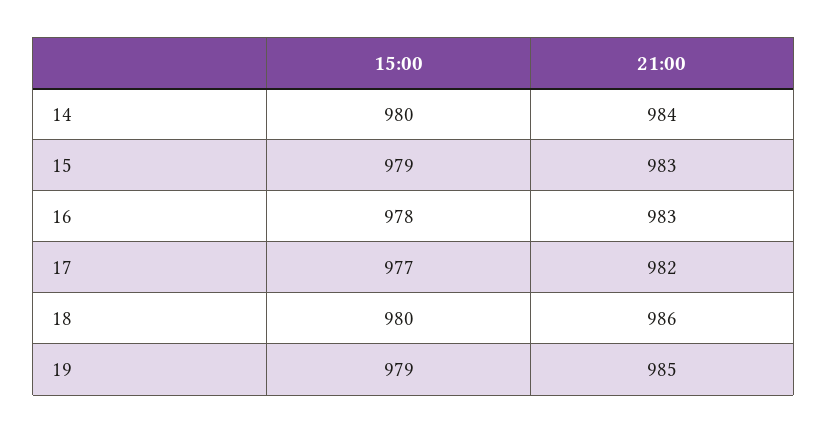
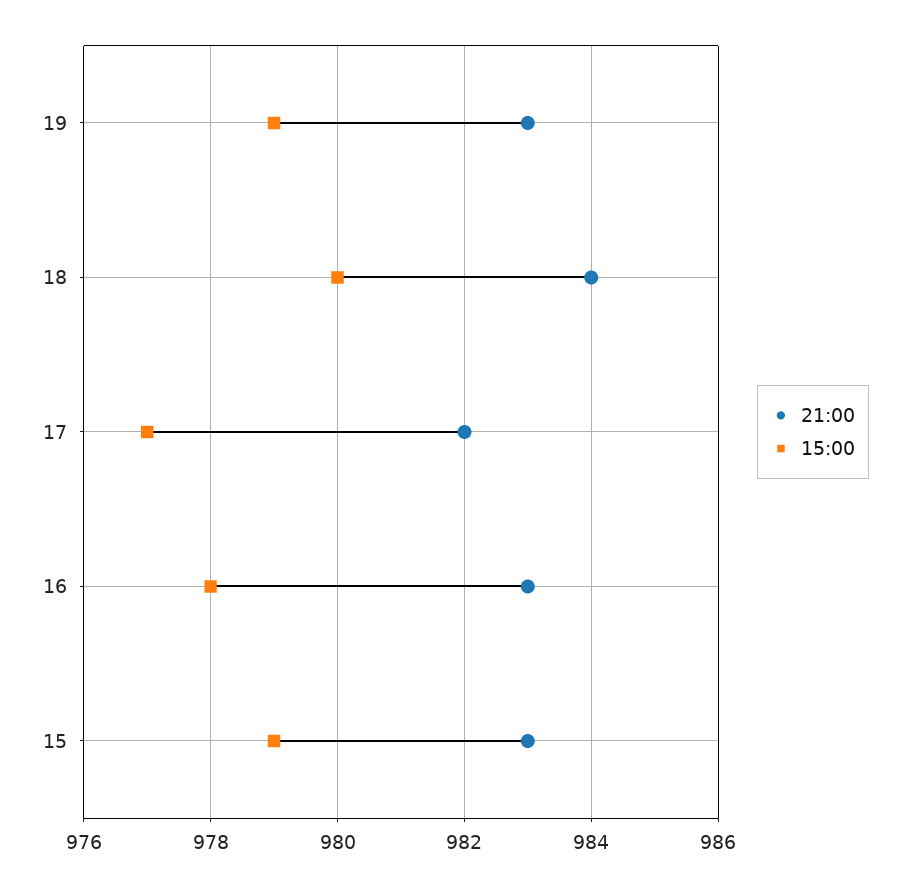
  {
    "15:00": {
-     "14": 980,
      "15": 979,
      "16": 978,
      "17": 977,
      "18": 980,
      "19": 979
    },
    "21:00": {
-     "14": 984,
      "15": 983,
      "16": 983,
      "17": 982,
-     "18": 986,
+     "18": 984,
-     "19": 985
+     "19": 983
    }
  }

